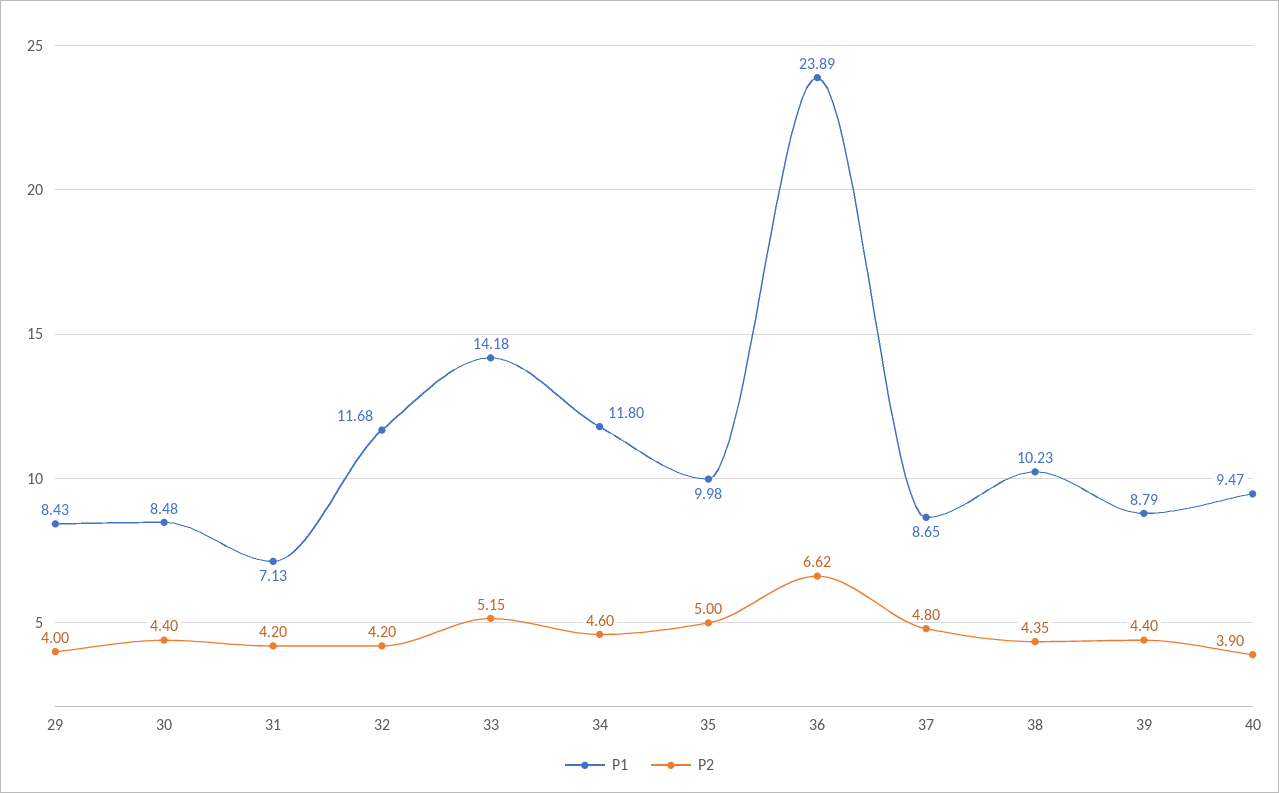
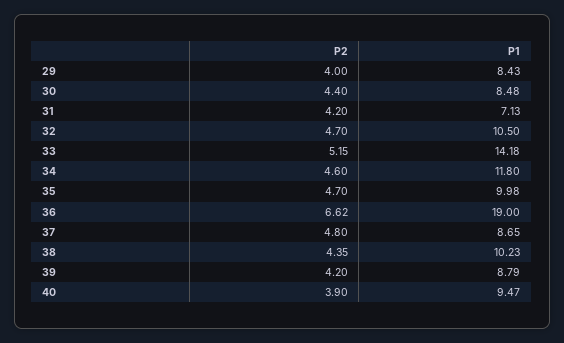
  {
    "P1": {
      "29": 8.43,
      "30": 8.48,
      "31": 7.13,
-     "32": 11.68,
+     "32": 10.5,
      "33": 14.18,
      "34": 11.8,
      "35": 9.98,
-     "36": 23.89,
+     "36": 19,
      "37": 8.65,
      "38": 10.23,
      "39": 8.79,
      "40": 9.47
    },
    "P2": {
      "29": 4,
      "30": 4.4,
      "31": 4.2,
-     "32": 4.2,
+     "32": 4.7,
      "33": 5.15,
      "34": 4.6,
-     "35": 5,
+     "35": 4.7,
      "36": 6.62,
      "37": 4.8,
      "38": 4.35,
-     "39": 4.4,
+     "39": 4.2,
      "40": 3.9
    }
  }

